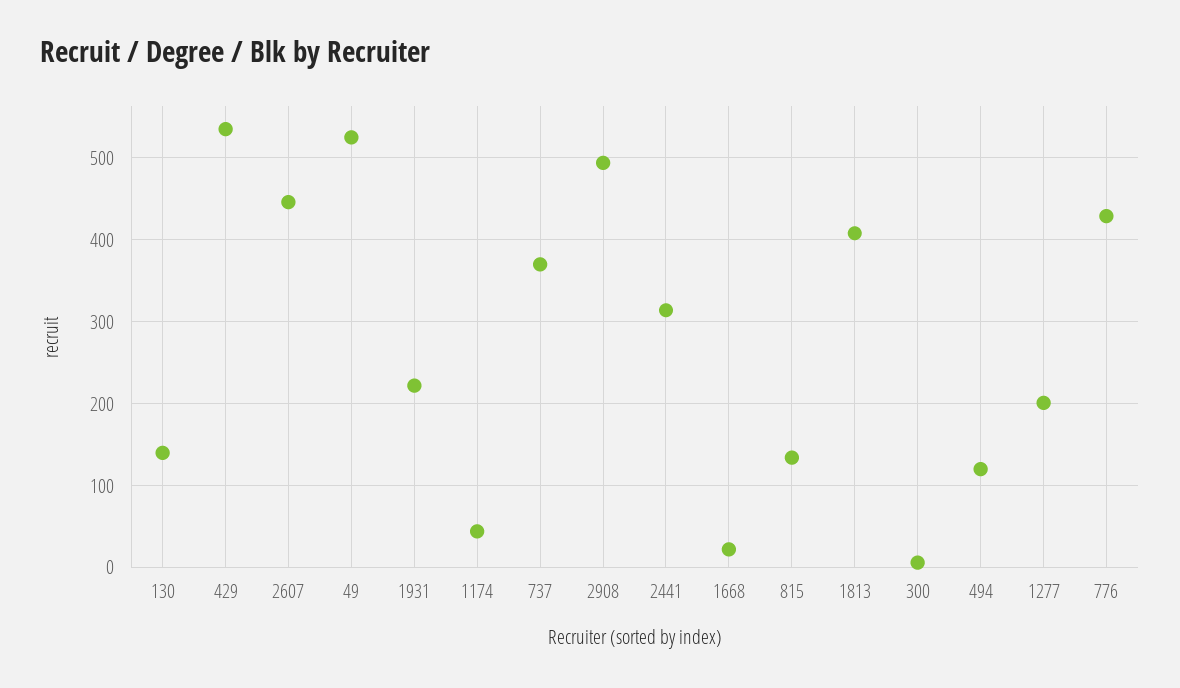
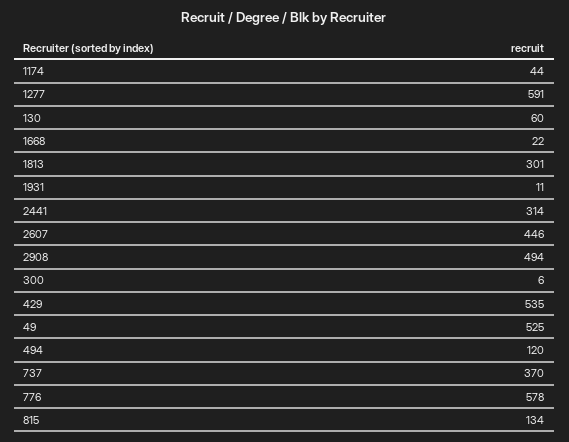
  {
-   "130": 140,
+   "130": 60,
    "429": 535,
    "2607": 446,
    "49": 525,
-   "1931": 220,
+   "1931": 11,
    "1174": 44,
    "737": 370,
    "2908": 494,
    "2441": 314,
    "1668": 22,
    "815": 134,
-   "1813": 410,
+   "1813": 301,
    "300": 6,
    "494": 120,
-   "1277": 200,
+   "1277": 591,
-   "776": 430
+   "776": 578
  }

